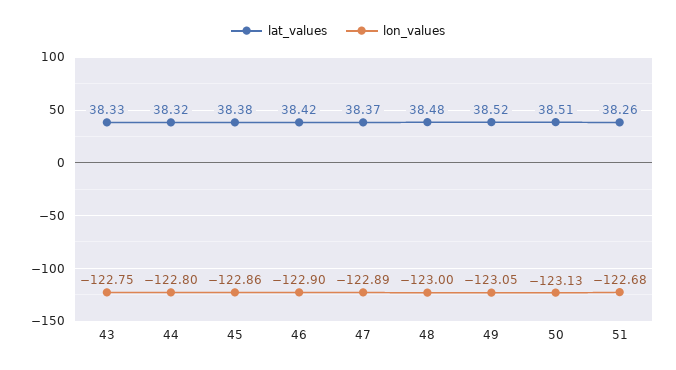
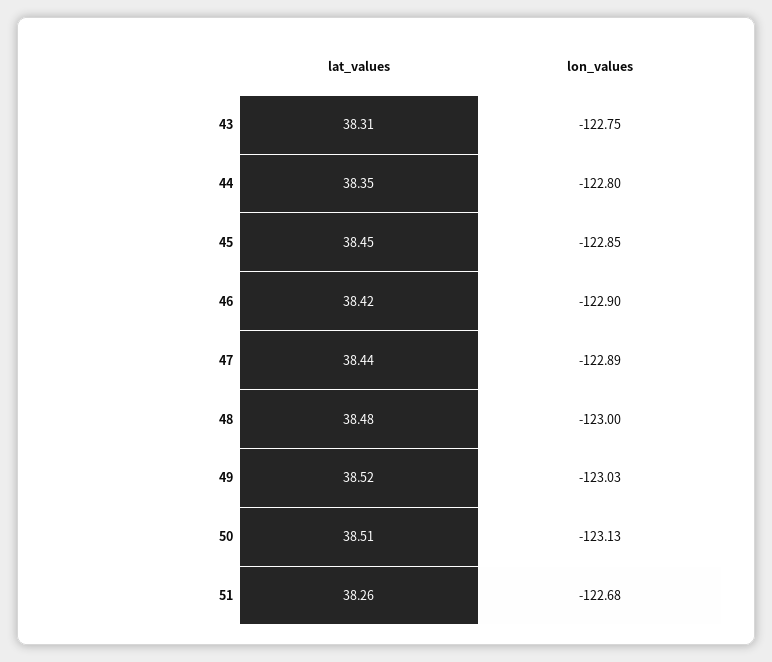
  {
    "lat_values": {
-     "43": 38.33,
+     "43": 38.31,
-     "44": 38.32,
+     "44": 38.35,
-     "45": 38.38,
+     "45": 38.45,
      "46": 38.42,
-     "47": 38.37,
+     "47": 38.44,
      "48": 38.48,
      "49": 38.52,
      "50": 38.51,
      "51": 38.26
    },
    "lon_values": {
      "43": -122.75,
      "44": -122.8,
-     "45": -122.86,
+     "45": -122.85,
      "46": -122.9,
      "47": -122.89,
      "48": -123,
-     "49": -123.05,
+     "49": -123.03,
      "50": -123.13,
      "51": -122.68
    }
  }

